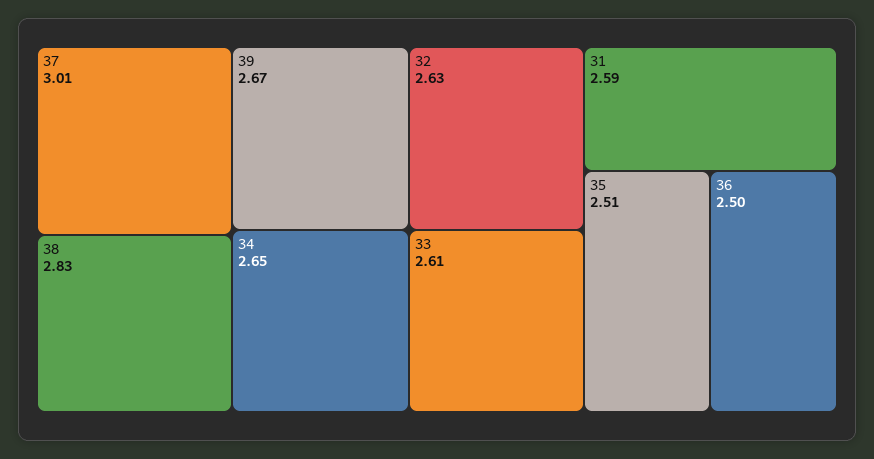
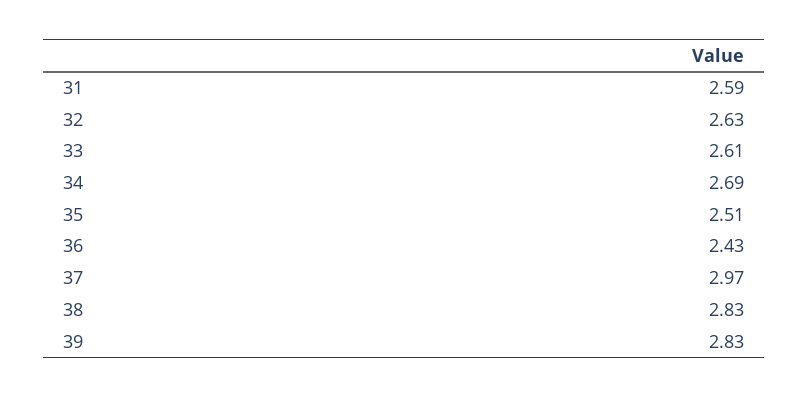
  {
-   "37": 3.01,
+   "37": 2.97,
    "38": 2.83,
-   "39": 2.67,
+   "39": 2.83,
-   "34": 2.65,
+   "34": 2.69,
    "32": 2.63,
    "33": 2.61,
    "31": 2.59,
    "35": 2.51,
-   "36": 2.5
+   "36": 2.43
  }

